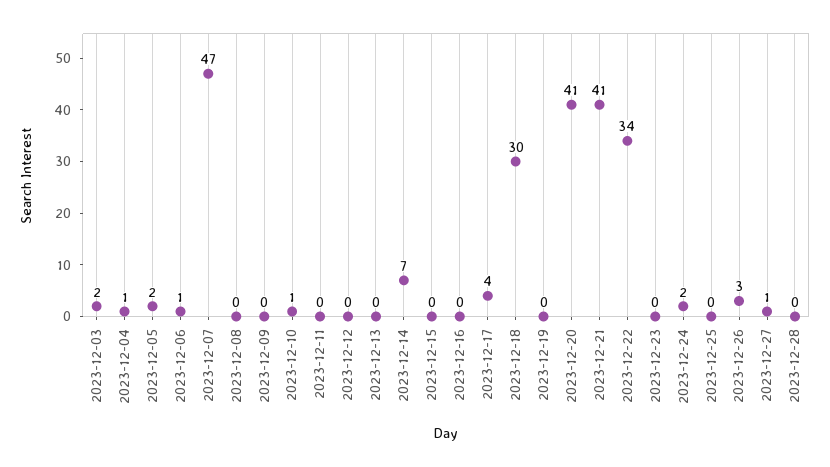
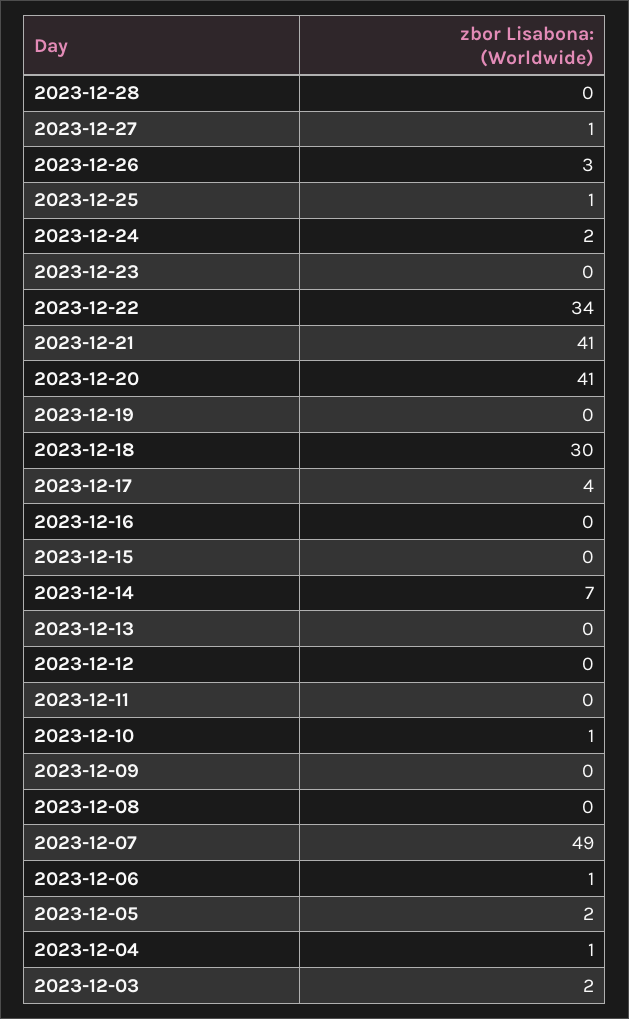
  {
    "2023-12-03": 2,
    "2023-12-04": 1,
    "2023-12-05": 2,
    "2023-12-06": 1,
-   "2023-12-07": 47,
+   "2023-12-07": 49,
    "2023-12-08": 0,
    "2023-12-09": 0,
    "2023-12-10": 1,
    "2023-12-11": 0,
    "2023-12-12": 0,
    "2023-12-13": 0,
    "2023-12-14": 7,
    "2023-12-15": 0,
    "2023-12-16": 0,
    "2023-12-17": 4,
    "2023-12-18": 30,
    "2023-12-19": 0,
    "2023-12-20": 41,
    "2023-12-21": 41,
    "2023-12-22": 34,
    "2023-12-23": 0,
    "2023-12-24": 2,
-   "2023-12-25": 0,
+   "2023-12-25": 1,
    "2023-12-26": 3,
    "2023-12-27": 1,
    "2023-12-28": 0
  }

